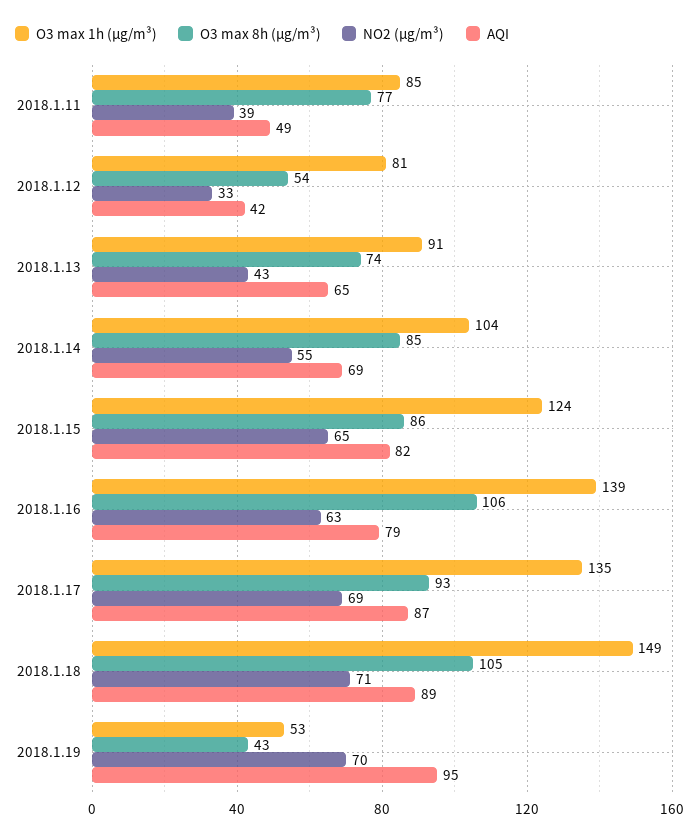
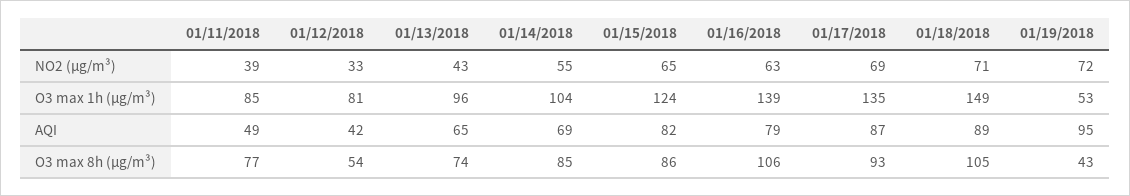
  {
    "O3 max 1h (μg/m³)": {
      "2018.1.11": 85,
      "2018.1.12": 81,
-     "2018.1.13": 91,
+     "2018.1.13": 96,
      "2018.1.14": 104,
      "2018.1.15": 124,
      "2018.1.16": 139,
      "2018.1.17": 135,
      "2018.1.18": 149,
      "2018.1.19": 53
    },
    "O3 max 8h (μg/m³)": {
      "2018.1.11": 77,
      "2018.1.12": 54,
      "2018.1.13": 74,
      "2018.1.14": 85,
      "2018.1.15": 86,
      "2018.1.16": 106,
      "2018.1.17": 93,
      "2018.1.18": 105,
      "2018.1.19": 43
    },
    "NO2 (μg/m³)": {
      "2018.1.11": 39,
      "2018.1.12": 33,
      "2018.1.13": 43,
      "2018.1.14": 55,
      "2018.1.15": 65,
      "2018.1.16": 63,
      "2018.1.17": 69,
      "2018.1.18": 71,
-     "2018.1.19": 70
+     "2018.1.19": 72
    },
    "AQI": {
      "2018.1.11": 49,
      "2018.1.12": 42,
      "2018.1.13": 65,
      "2018.1.14": 69,
      "2018.1.15": 82,
      "2018.1.16": 79,
      "2018.1.17": 87,
      "2018.1.18": 89,
      "2018.1.19": 95
    }
  }

